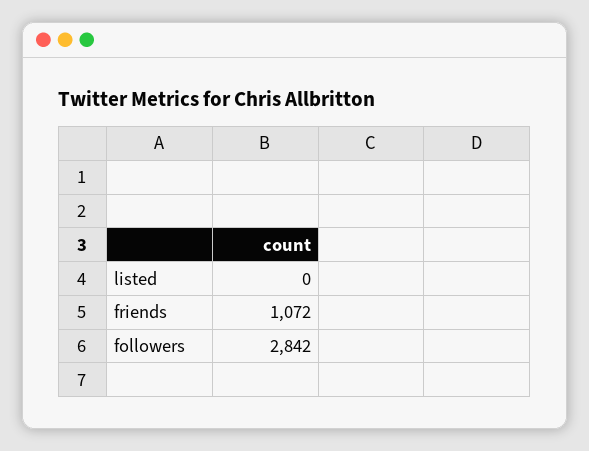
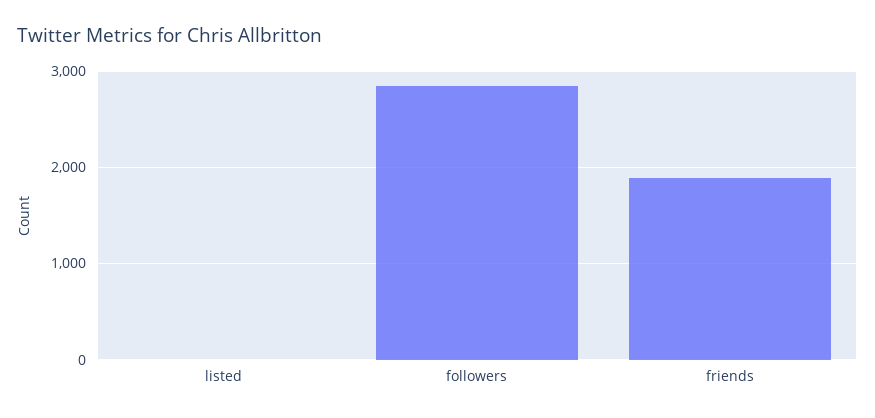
  {
    "listed": 0,
-   "friends": 1072,
+   "friends": 1900,
    "followers": 2842
  }

